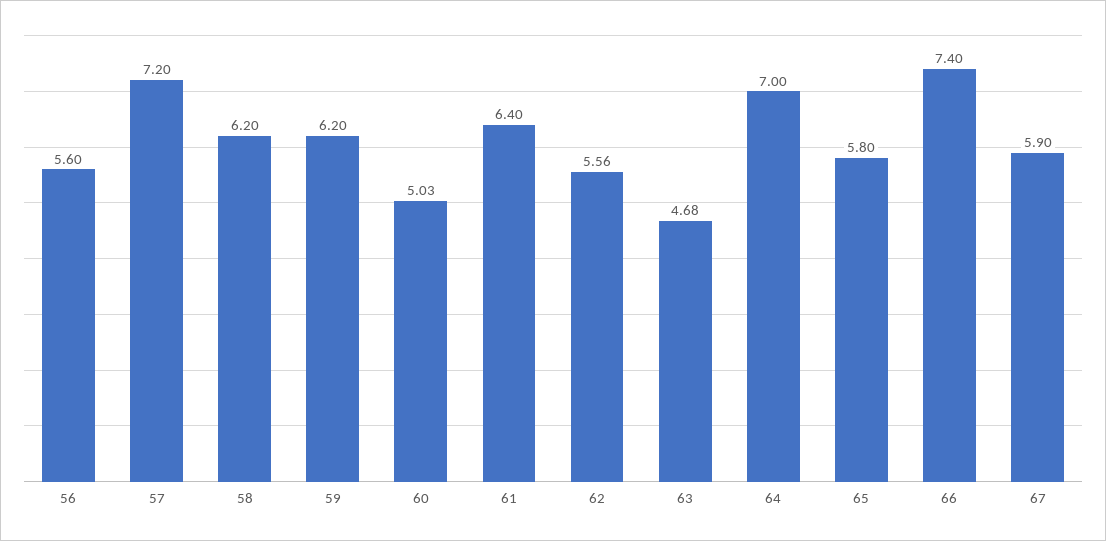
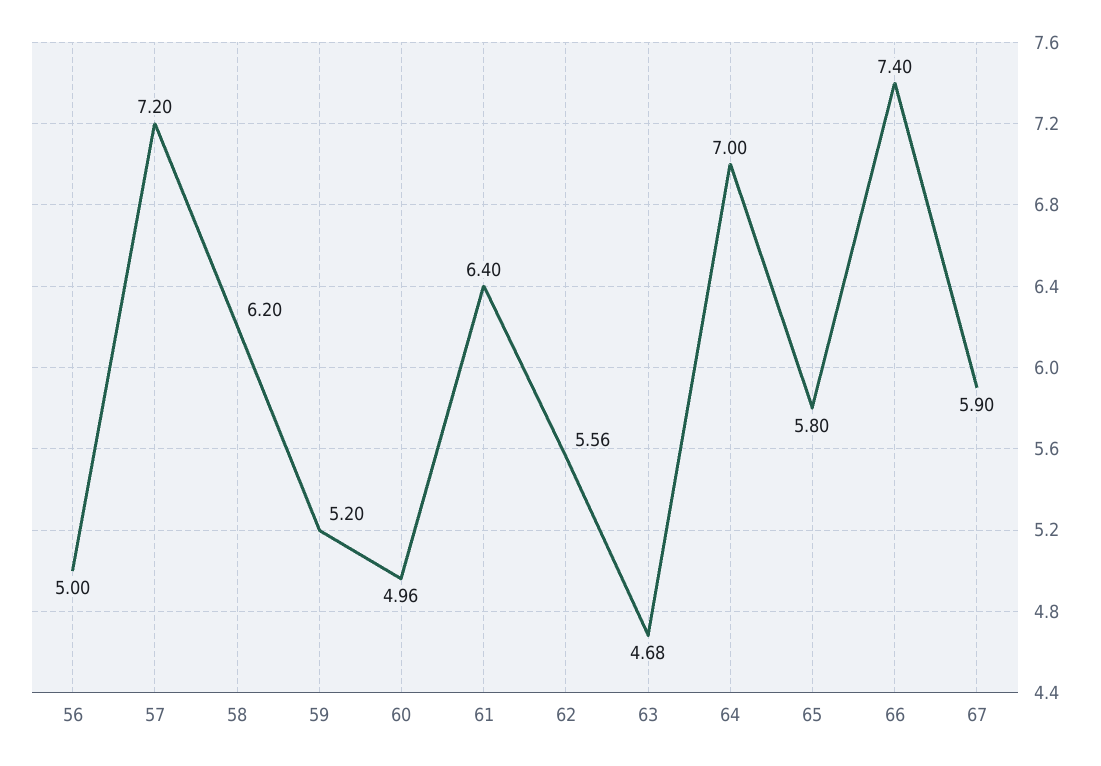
  {
-   "56": 5.6,
+   "56": 5,
    "57": 7.2,
    "58": 6.2,
-   "59": 6.2,
+   "59": 5.2,
-   "60": 5.03,
+   "60": 4.96,
    "61": 6.4,
    "62": 5.56,
    "63": 4.68,
    "64": 7,
    "65": 5.8,
    "66": 7.4,
    "67": 5.9
  }

